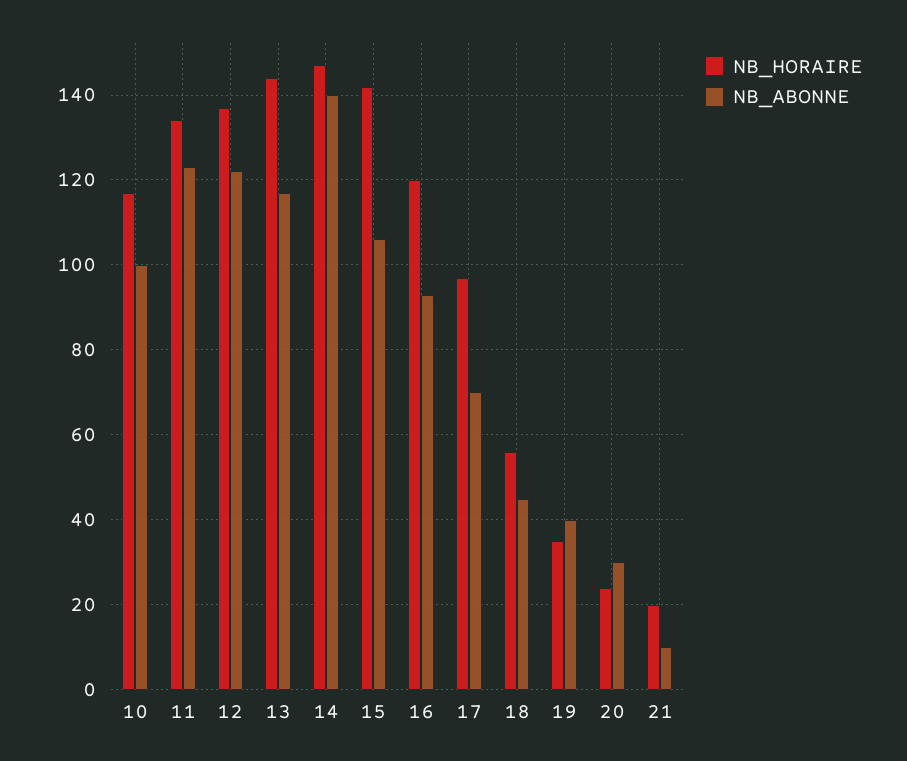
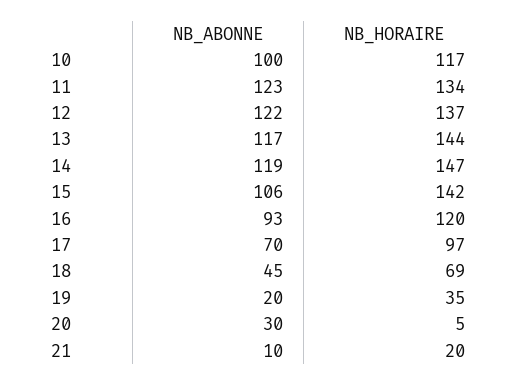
  {
    "NB_HORAIRE": {
      "10": 117,
      "11": 134,
      "12": 137,
      "13": 144,
      "14": 147,
      "15": 142,
      "16": 120,
      "17": 97,
-     "18": 55,
+     "18": 69,
      "19": 35,
-     "20": 25,
+     "20": 5,
      "21": 20
    },
    "NB_ABONNE": {
      "10": 100,
      "11": 123,
      "12": 122,
      "13": 117,
-     "14": 140,
+     "14": 119,
      "15": 106,
      "16": 93,
      "17": 70,
      "18": 45,
-     "19": 40,
+     "19": 20,
      "20": 30,
      "21": 10
    }
  }

